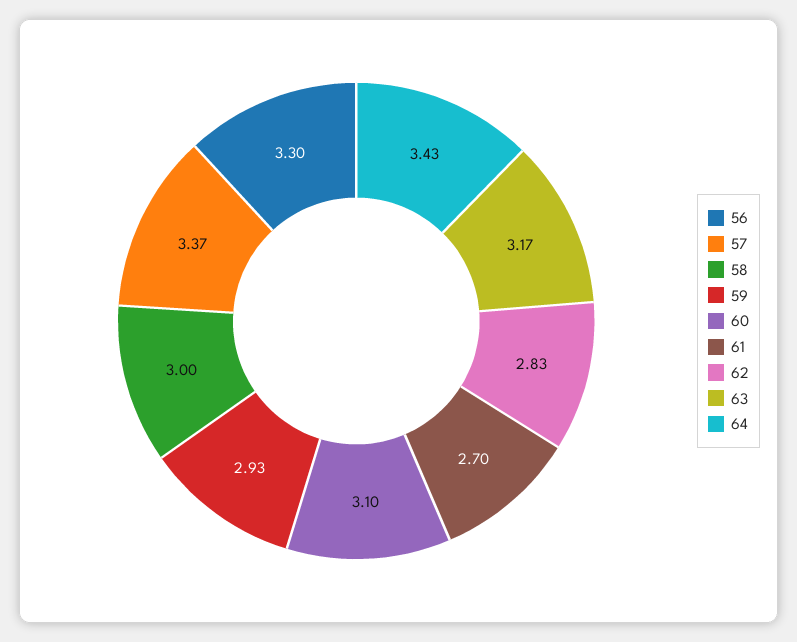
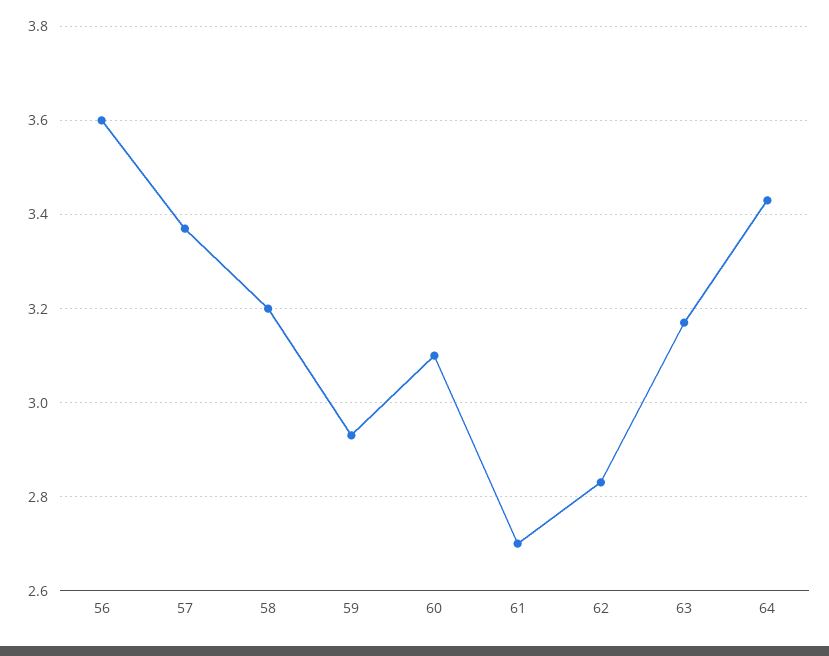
  {
-   "56": 3.3,
+   "56": 3.6,
    "57": 3.37,
-   "58": 3,
+   "58": 3.2,
    "59": 2.93,
    "60": 3.1,
    "61": 2.7,
    "62": 2.83,
    "63": 3.17,
    "64": 3.43
  }

